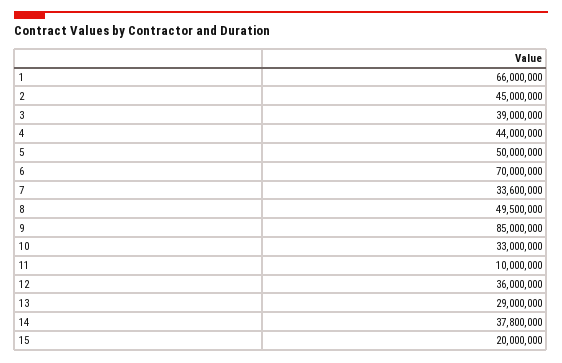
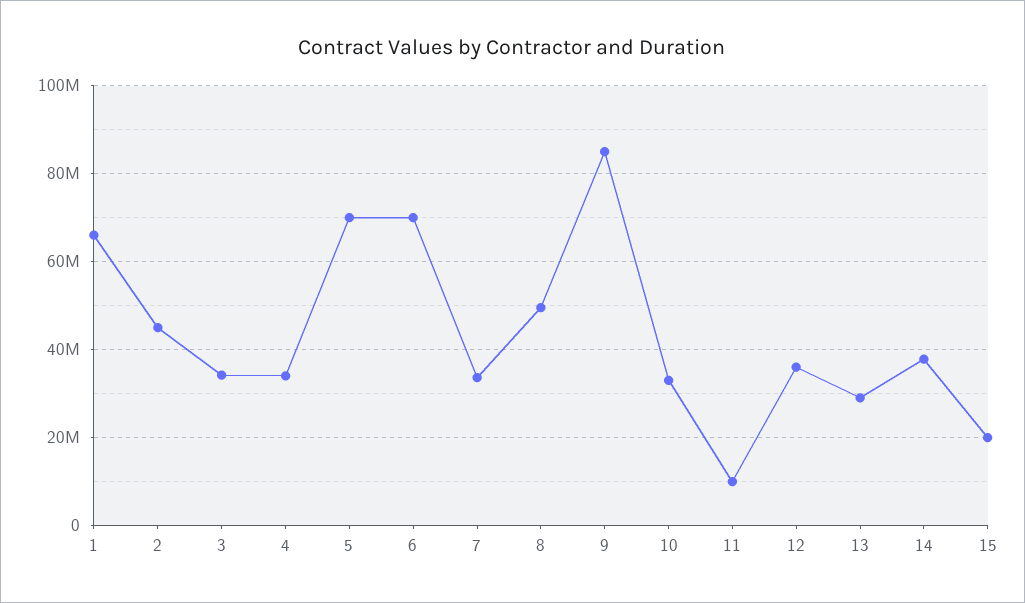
  {
    "1": 66000000,
    "2": 45000000,
-   "3": 39000000,
+   "3": 34000000,
-   "4": 44000000,
+   "4": 34000000,
-   "5": 50000000,
+   "5": 70000000,
    "6": 70000000,
    "7": 33600000,
    "8": 49500000,
    "9": 85000000,
    "10": 33000000,
    "11": 10000000,
    "12": 36000000,
    "13": 29000000,
    "14": 37800000,
    "15": 20000000
  }

